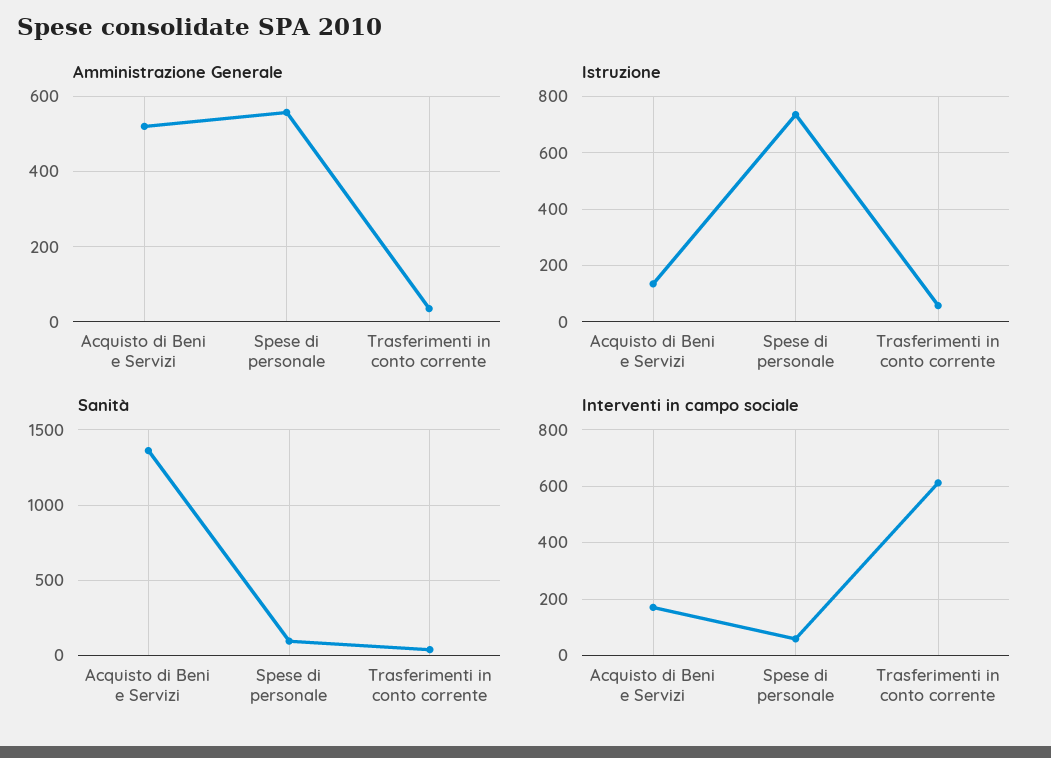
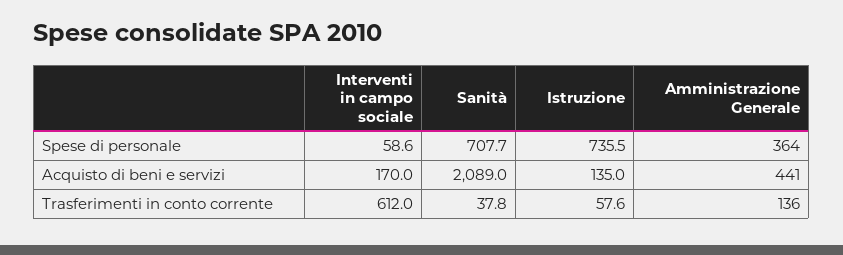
  {
    "Amministrazione Generale": {
-     "Acquisto di Beni e Servizi": 520,
+     "Acquisto di Beni e Servizi": 441,
-     "Spese di personale": 560,
+     "Spese di personale": 364,
-     "Trasferimenti in conto corrente": 40
+     "Trasferimenti in conto corrente": 136
    },
    "Istruzione": {
      "Acquisto di Beni e Servizi": 135,
      "Spese di personale": 735.5,
      "Trasferimenti in conto corrente": 57.6
    },
    "Sanità": {
-     "Acquisto di Beni e Servizi": 1350,
+     "Acquisto di Beni e Servizi": 2089,
-     "Spese di personale": 100,
+     "Spese di personale": 707.7,
      "Trasferimenti in conto corrente": 37.8
    },
    "Interventi in campo sociale": {
      "Acquisto di Beni e Servizi": 170,
      "Spese di personale": 58.6,
      "Trasferimenti in conto corrente": 612
    }
  }

